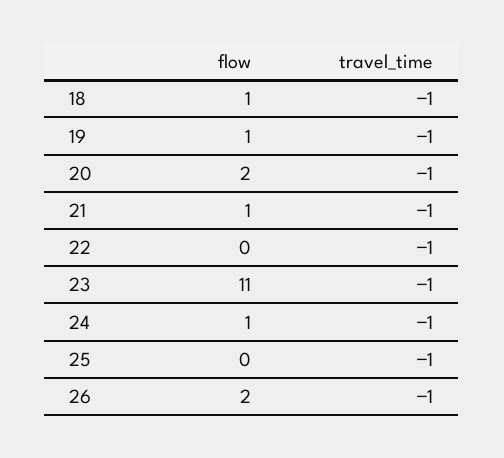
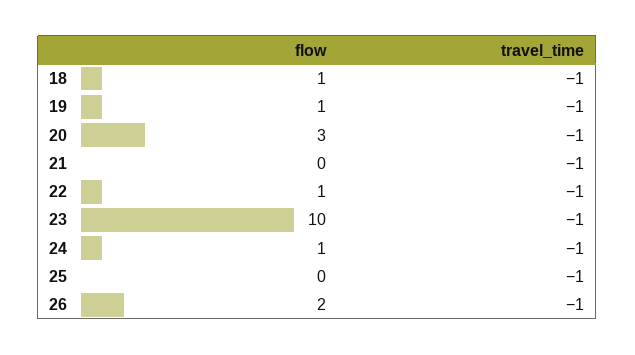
  {
    "flow": {
      "18": 1,
      "19": 1,
-     "20": 2,
+     "20": 3,
-     "21": 1,
+     "21": 0,
-     "22": 0,
+     "22": 1,
-     "23": 11,
+     "23": 10,
      "24": 1,
      "25": 0,
      "26": 2
    },
    "travel_time": {
      "18": -1,
      "19": -1,
      "20": -1,
      "21": -1,
      "22": -1,
      "23": -1,
      "24": -1,
      "25": -1,
      "26": -1
    }
  }

